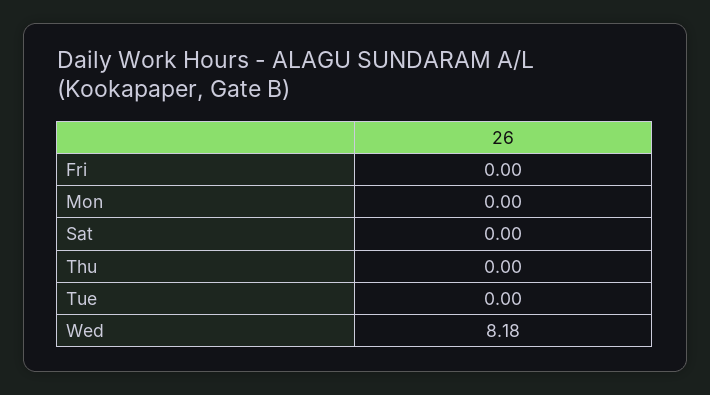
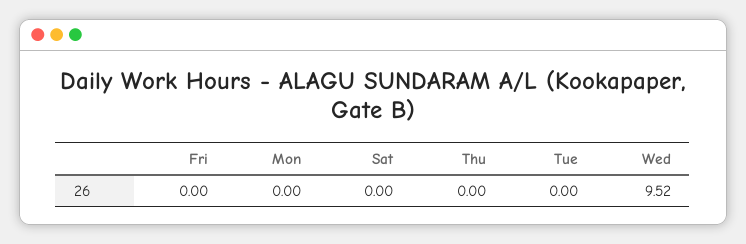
  {
    "Fri": 0,
    "Mon": 0,
    "Sat": 0,
    "Thu": 0,
    "Tue": 0,
-   "Wed": 8.18
+   "Wed": 9.52
  }

